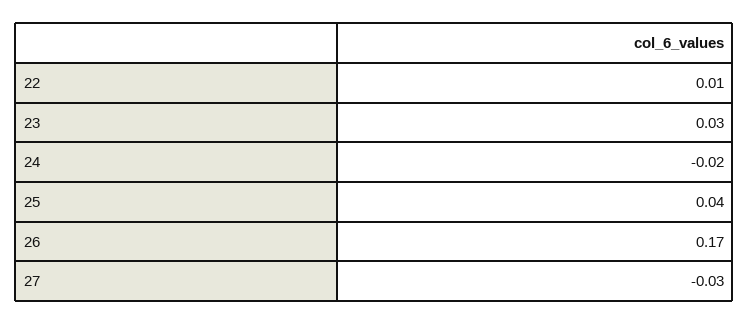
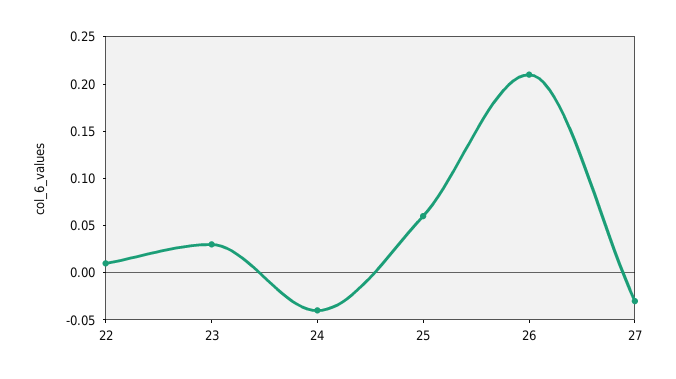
  {
    "22": 0.01,
    "23": 0.03,
-   "24": -0.02,
+   "24": -0.04,
-   "25": 0.04,
+   "25": 0.06,
-   "26": 0.17,
+   "26": 0.21,
    "27": -0.03
  }

